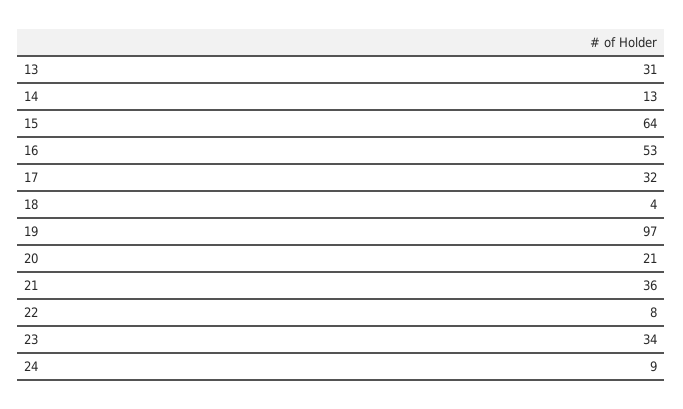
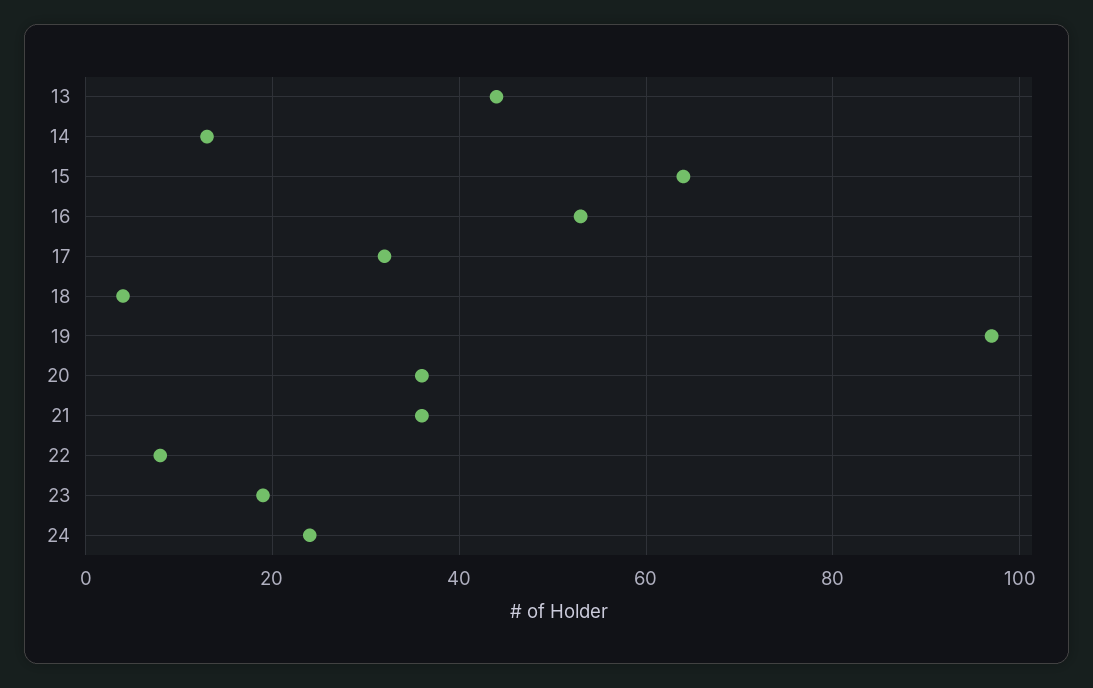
  {
-   "13": 31,
+   "13": 45,
    "14": 13,
    "15": 64,
    "16": 53,
    "17": 32,
    "18": 4,
    "19": 97,
-   "20": 21,
+   "20": 35,
    "21": 36,
    "22": 8,
-   "23": 34,
+   "23": 20,
-   "24": 9
+   "24": 25
  }

